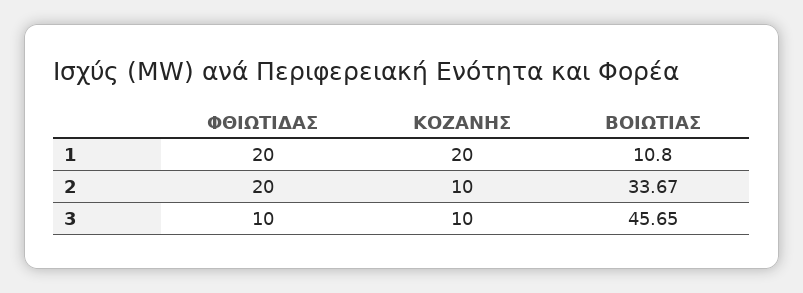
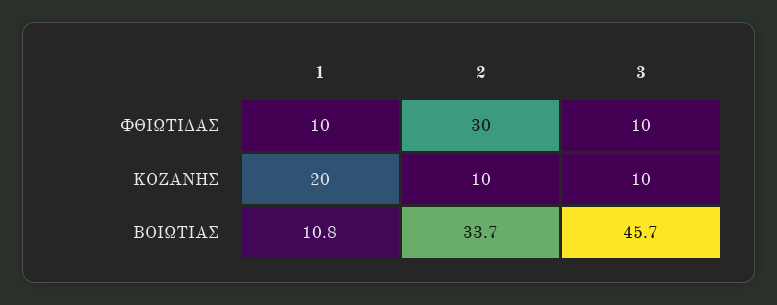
  {
    "ΦΘΙΩΤΙΔΑΣ": {
-     "1": 20,
+     "1": 10,
-     "2": 20,
+     "2": 30,
      "3": 10
    },
    "ΚΟΖΑΝΗΣ": {
      "1": 20,
      "2": 10,
      "3": 10
    },
    "ΒΟΙΩΤΙΑΣ": {
      "1": 10.8,
      "2": 33.67,
      "3": 45.65
    }
  }

